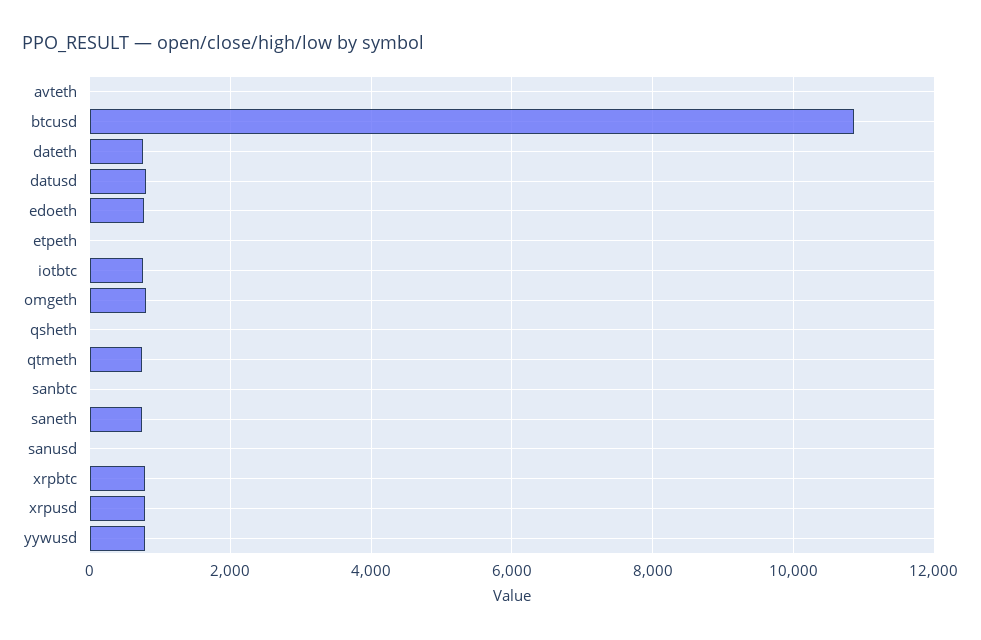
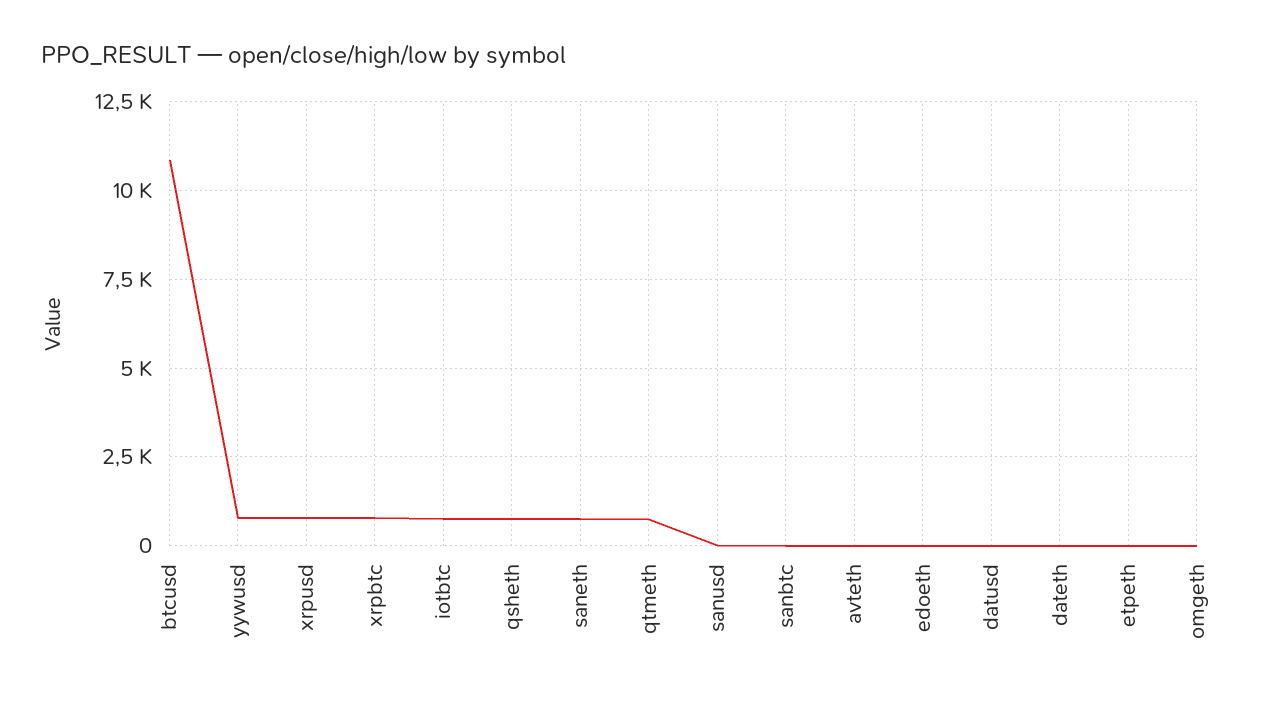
  {
    "avteth": 0,
    "btcusd": 10800,
-   "dateth": 800,
+   "dateth": 0,
-   "datusd": 800,
+   "datusd": 0,
-   "edoeth": 800,
+   "edoeth": 0,
    "etpeth": 0,
    "iotbtc": 800,
-   "omgeth": 800,
+   "omgeth": 0,
-   "qsheth": 0,
+   "qsheth": 750,
    "qtmeth": 800,
    "sanbtc": 0,
    "saneth": 800,
    "sanusd": 0,
    "xrpbtc": 800,
    "xrpusd": 800,
    "yywusd": 800
  }

